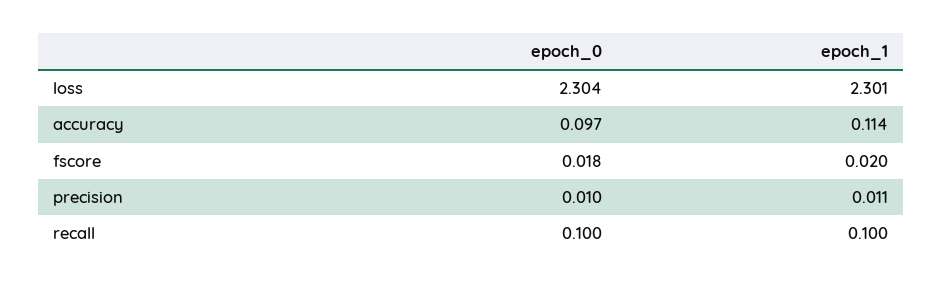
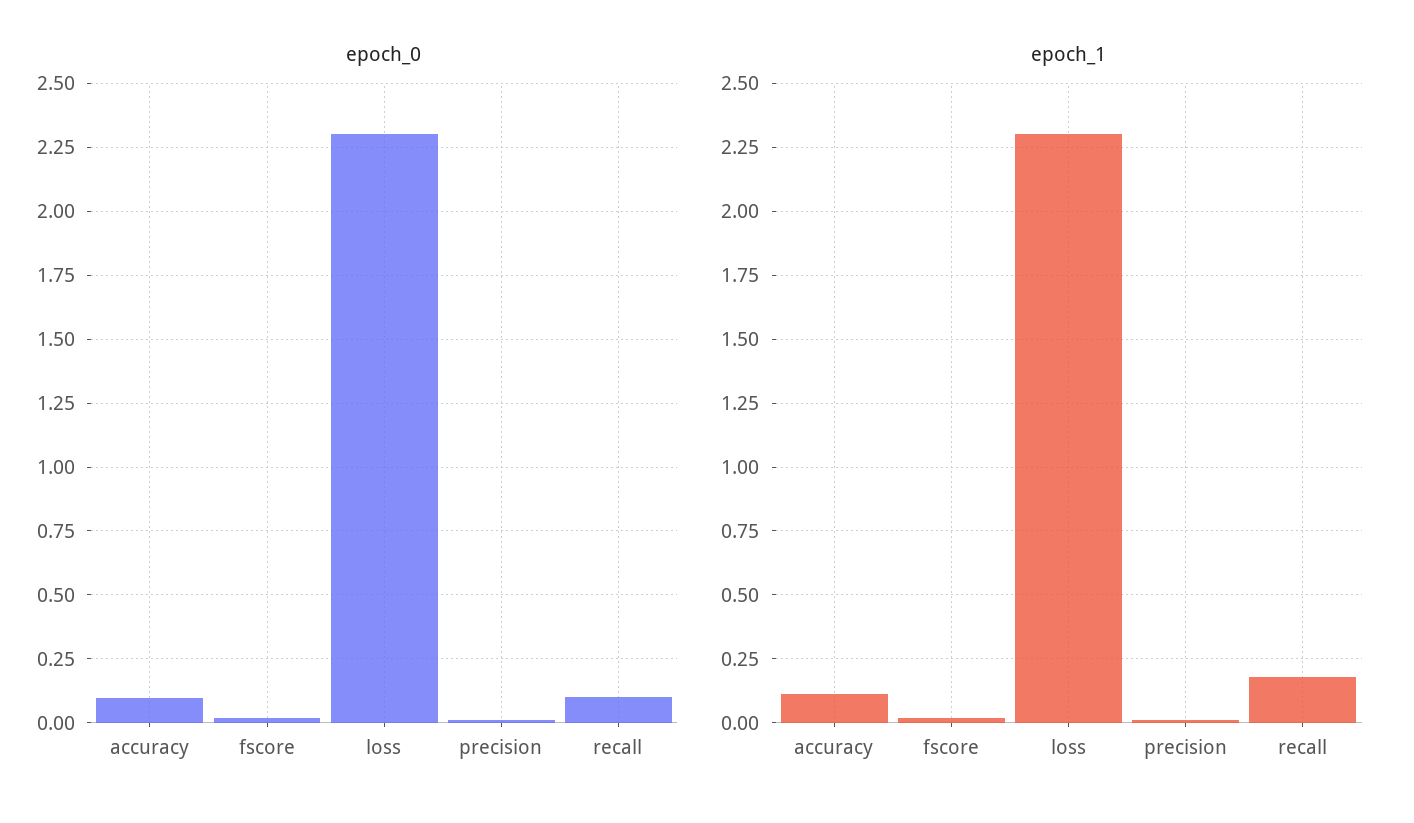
  {
    "epoch_0": {
      "loss": 2.304,
      "accuracy": 0.097,
      "fscore": 0.018,
      "precision": 0.01,
      "recall": 0.1
    },
    "epoch_1": {
      "loss": 2.301,
      "accuracy": 0.114,
      "fscore": 0.02,
      "precision": 0.011,
-     "recall": 0.1
+     "recall": 0.175
    }
  }

